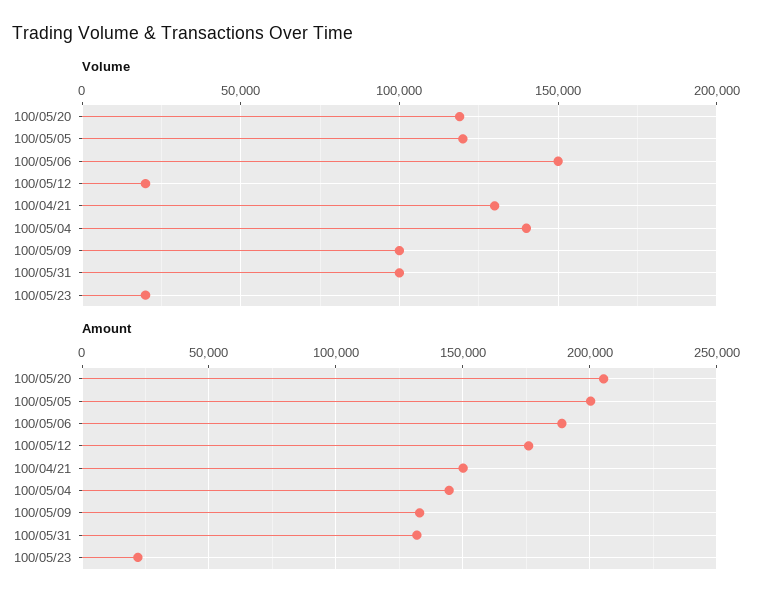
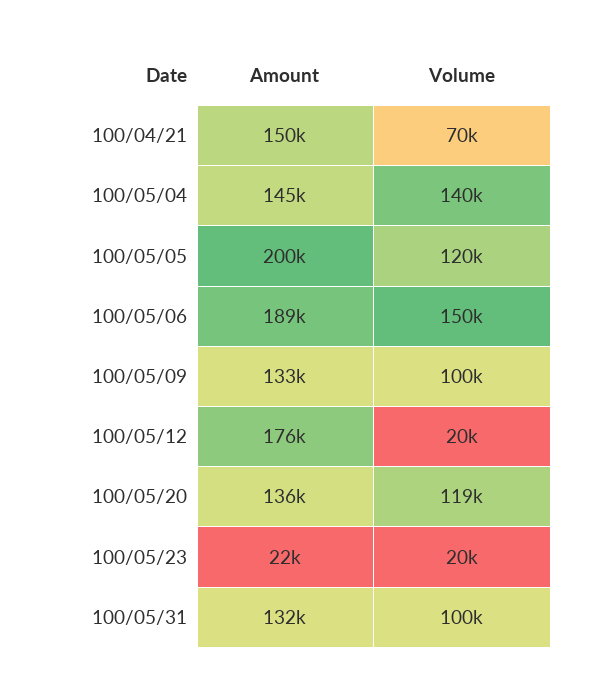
  {
    "Volume": {
      "100/05/20": 119000,
      "100/05/05": 120000,
      "100/05/06": 150000,
      "100/05/12": 20000,
-     "100/04/21": 130000,
+     "100/04/21": 70000,
      "100/05/04": 140000,
      "100/05/09": 100000,
      "100/05/31": 100000,
      "100/05/23": 20000
    },
    "Amount": {
-     "100/05/20": 205000,
+     "100/05/20": 136000,
      "100/05/05": 200000,
      "100/05/06": 189000,
      "100/05/12": 176000,
      "100/04/21": 150000,
      "100/05/04": 145000,
      "100/05/09": 133000,
      "100/05/31": 132000,
      "100/05/23": 22000
    }
  }

